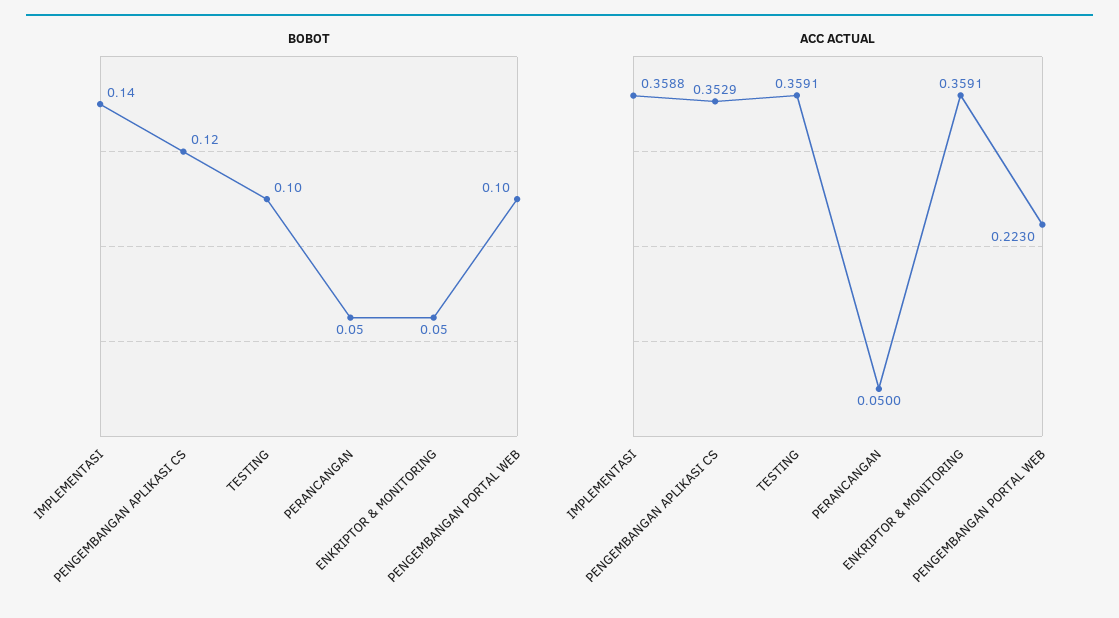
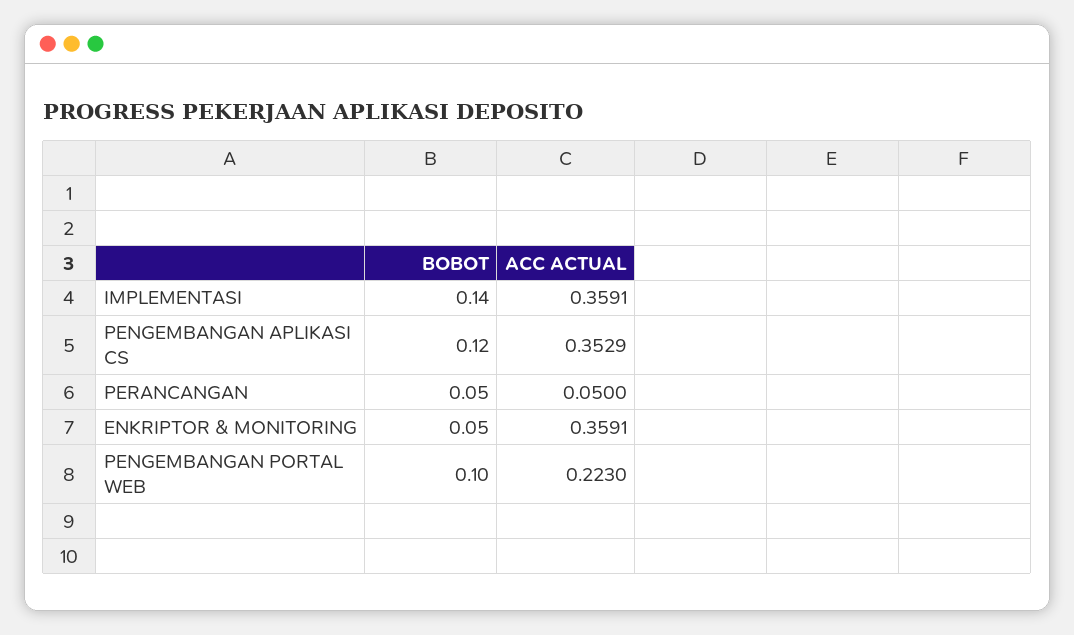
  {
    "BOBOT": {
      "IMPLEMENTASI": 0.14,
      "PENGEMBANGAN APLIKASI CS": 0.12,
-     "TESTING": 0.1,
      "PERANCANGAN": 0.05,
      "ENKRIPTOR & MONITORING": 0.05,
      "PENGEMBANGAN PORTAL WEB": 0.1
    },
    "ACC ACTUAL": {
-     "IMPLEMENTASI": 0.3588,
+     "IMPLEMENTASI": 0.3591,
      "PENGEMBANGAN APLIKASI CS": 0.3529,
-     "TESTING": 0.3591,
      "PERANCANGAN": 0.05,
      "ENKRIPTOR & MONITORING": 0.3591,
      "PENGEMBANGAN PORTAL WEB": 0.223
    }
  }

